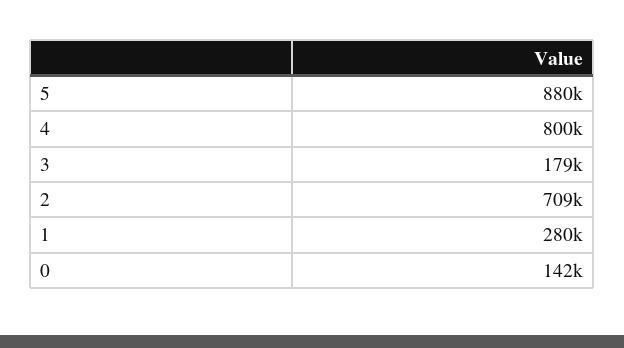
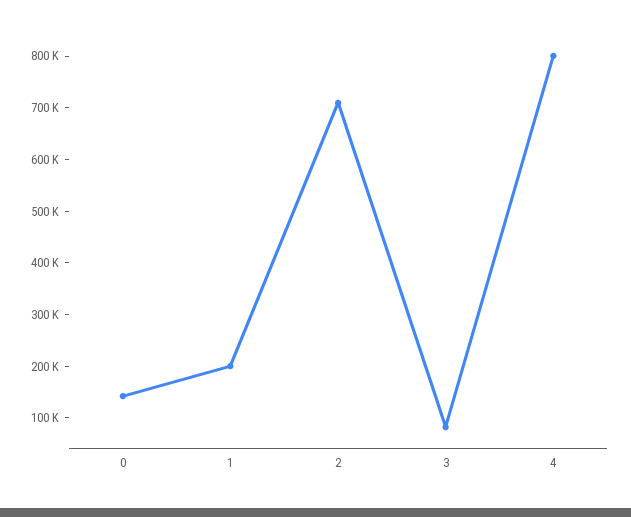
  {
-   "5": 880000,
    "4": 800000,
-   "3": 179000,
+   "3": 80000,
    "2": 709000,
-   "1": 280000,
+   "1": 200000,
    "0": 142000
  }

